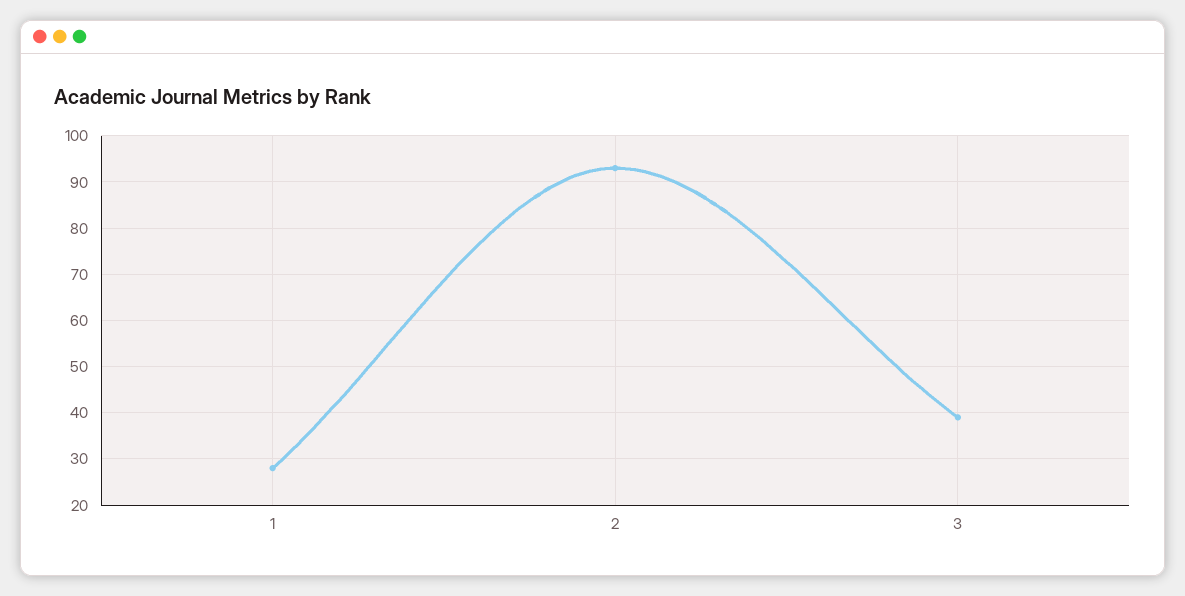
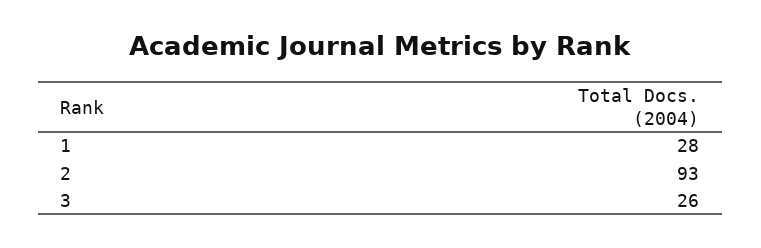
  {
    "1": 28,
    "2": 93,
-   "3": 40
+   "3": 26
  }

